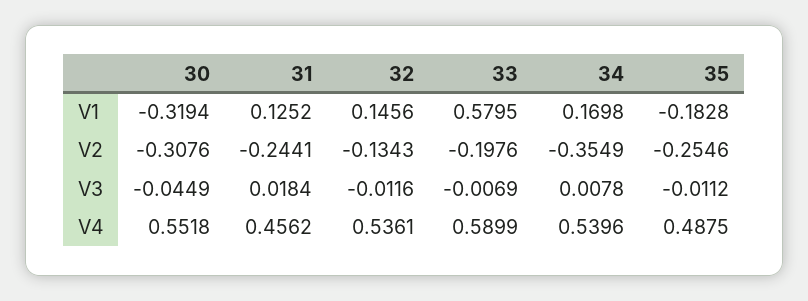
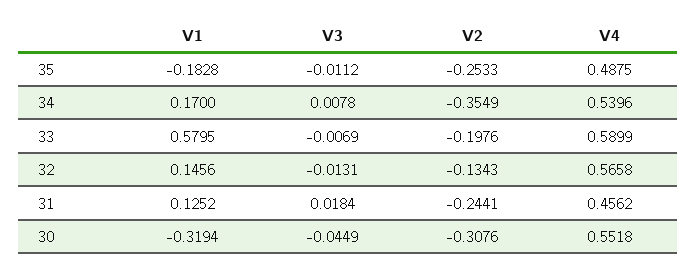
  {
    "30": {
      "V1": -0.3194,
      "V2": -0.3076,
      "V3": -0.0449,
      "V4": 0.5518
    },
    "31": {
      "V1": 0.1252,
      "V2": -0.2441,
      "V3": 0.0184,
      "V4": 0.4562
    },
    "32": {
      "V1": 0.1456,
      "V2": -0.1343,
-     "V3": -0.0116,
+     "V3": -0.0131,
-     "V4": 0.5361
+     "V4": 0.5658
    },
    "33": {
      "V1": 0.5795,
      "V2": -0.1976,
      "V3": -0.0069,
      "V4": 0.5899
    },
    "34": {
-     "V1": 0.1698,
+     "V1": 0.17,
      "V2": -0.3549,
      "V3": 0.0078,
      "V4": 0.5396
    },
    "35": {
      "V1": -0.1828,
-     "V2": -0.2546,
+     "V2": -0.2533,
      "V3": -0.0112,
      "V4": 0.4875
    }
  }

